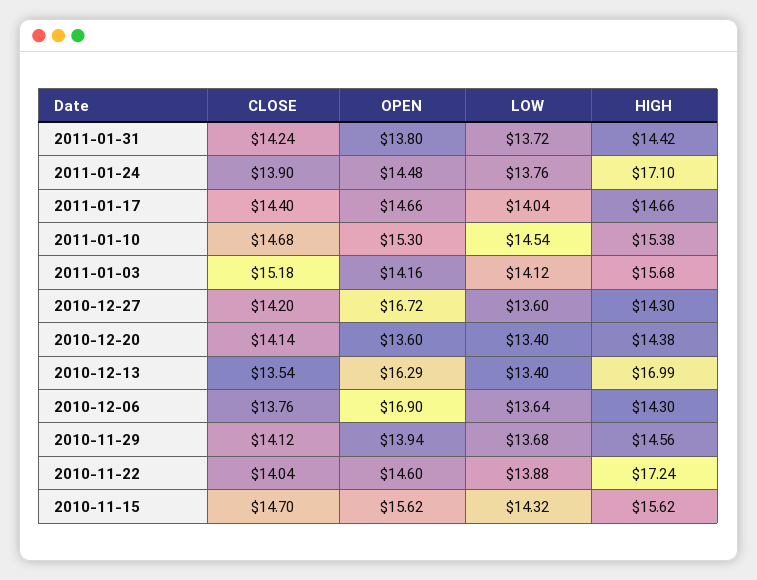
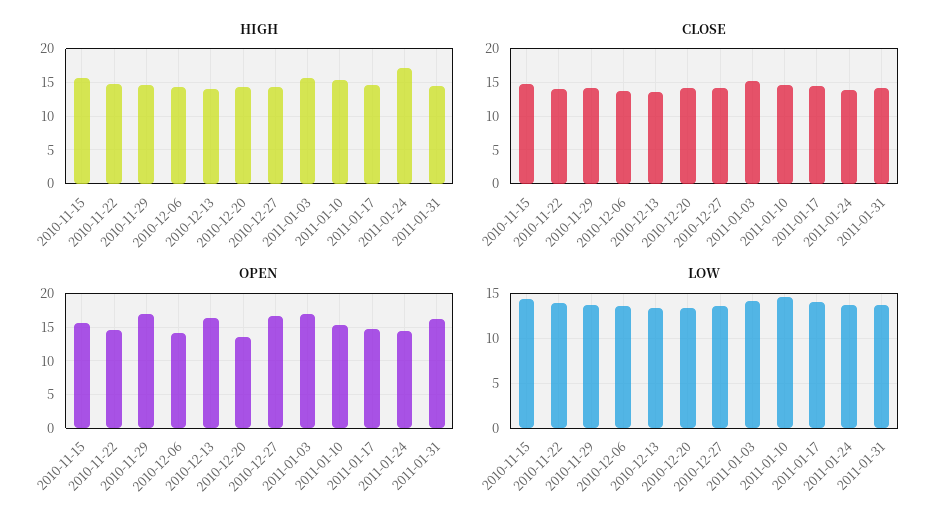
  {
    "CLOSE": {
      "2011-01-31": 14.24,
      "2011-01-24": 13.9,
      "2011-01-17": 14.4,
      "2011-01-10": 14.68,
      "2011-01-03": 15.18,
      "2010-12-27": 14.2,
      "2010-12-20": 14.14,
      "2010-12-13": 13.54,
      "2010-12-06": 13.76,
      "2010-11-29": 14.12,
      "2010-11-22": 14.04,
      "2010-11-15": 14.7
    },
    "OPEN": {
-     "2011-01-31": 13.8,
+     "2011-01-31": 16,
      "2011-01-24": 14.48,
      "2011-01-17": 14.66,
      "2011-01-10": 15.3,
-     "2011-01-03": 14.16,
+     "2011-01-03": 17,
      "2010-12-27": 16.72,
      "2010-12-20": 13.6,
      "2010-12-13": 16.29,
-     "2010-12-06": 16.9,
+     "2010-12-06": 14,
-     "2010-11-29": 13.94,
+     "2010-11-29": 17,
      "2010-11-22": 14.6,
      "2010-11-15": 15.62
    },
    "LOW": {
      "2011-01-31": 13.72,
      "2011-01-24": 13.76,
      "2011-01-17": 14.04,
      "2011-01-10": 14.54,
      "2011-01-03": 14.12,
      "2010-12-27": 13.6,
      "2010-12-20": 13.4,
      "2010-12-13": 13.4,
      "2010-12-06": 13.64,
      "2010-11-29": 13.68,
      "2010-11-22": 13.88,
      "2010-11-15": 14.32
    },
    "HIGH": {
      "2011-01-31": 14.42,
      "2011-01-24": 17.1,
      "2011-01-17": 14.66,
      "2011-01-10": 15.38,
      "2011-01-03": 15.68,
      "2010-12-27": 14.3,
      "2010-12-20": 14.38,
-     "2010-12-13": 16.99,
+     "2010-12-13": 14,
      "2010-12-06": 14.3,
      "2010-11-29": 14.56,
-     "2010-11-22": 17.24,
+     "2010-11-22": 15,
      "2010-11-15": 15.62
    }
  }

